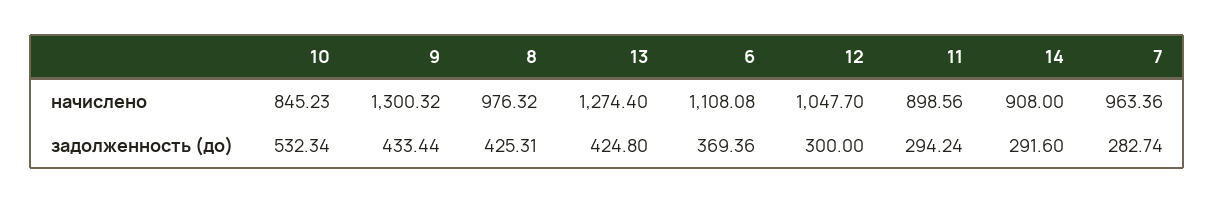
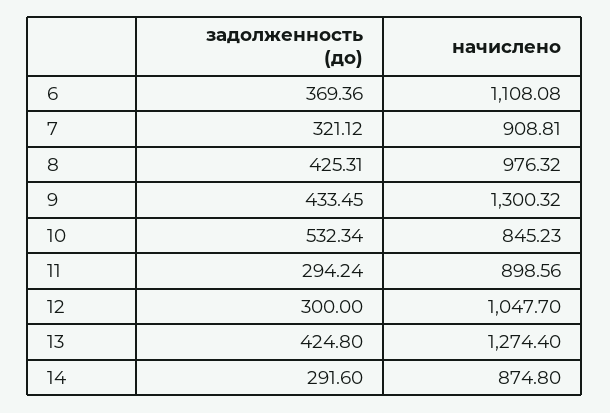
  {
    "10": {
      "начислено": 845.23,
      "задолженность (до)": 532.34
    },
    "9": {
      "начислено": 1300.32,
-     "задолженность (до)": 433.44
+     "задолженность (до)": 433.45
    },
    "8": {
      "начислено": 976.32,
      "задолженность (до)": 425.31
    },
    "13": {
      "начислено": 1274.4,
      "задолженность (до)": 424.8
    },
    "6": {
      "начислено": 1108.08,
      "задолженность (до)": 369.36
    },
    "12": {
      "начислено": 1047.7,
      "задолженность (до)": 300
    },
    "11": {
      "начислено": 898.56,
      "задолженность (до)": 294.24
    },
    "14": {
-     "начислено": 908,
+     "начислено": 874.8,
      "задолженность (до)": 291.6
    },
    "7": {
-     "начислено": 963.36,
+     "начислено": 908.81,
-     "задолженность (до)": 282.74
+     "задолженность (до)": 321.12
    }
  }

